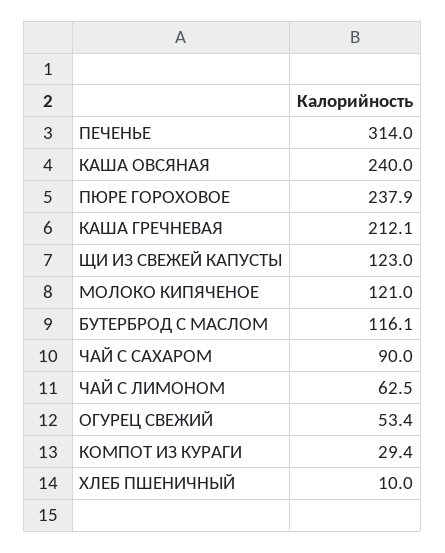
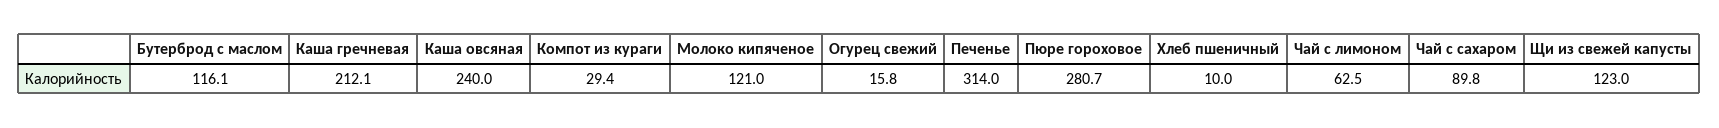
  {
    "ПЕЧЕНЬЕ": 314,
    "КАША ОВСЯНАЯ": 240,
-   "ПЮРЕ ГОРОХОВОЕ": 237.9,
+   "ПЮРЕ ГОРОХОВОЕ": 280.7,
    "КАША ГРЕЧНЕВАЯ": 212.1,
    "ЩИ ИЗ СВЕЖЕЙ КАПУСТЫ": 123,
    "МОЛОКО КИПЯЧЕНОЕ": 121,
    "БУТЕРБРОД С МАСЛОМ": 116.1,
-   "ЧАЙ С САХАРОМ": 90,
+   "ЧАЙ С САХАРОМ": 89.8,
    "ЧАЙ С ЛИМОНОМ": 62.5,
-   "ОГУРЕЦ СВЕЖИЙ": 53.4,
+   "ОГУРЕЦ СВЕЖИЙ": 15.8,
    "КОМПОТ ИЗ КУРАГИ": 29.4,
    "ХЛЕБ ПШЕНИЧНЫЙ": 10
  }

